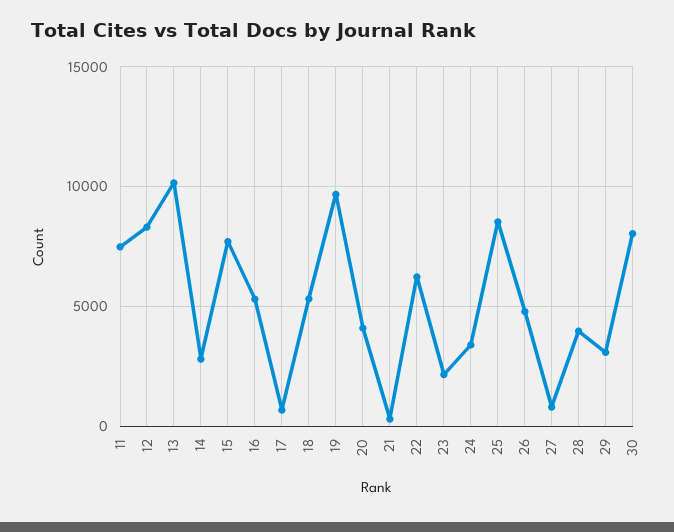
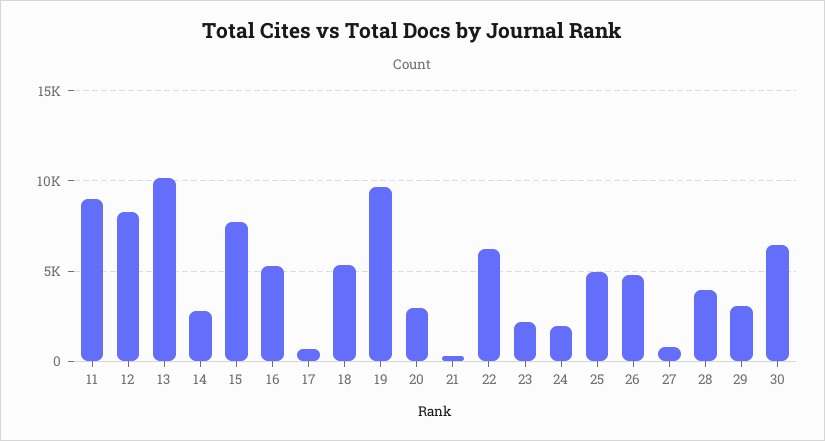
  {
-   "11": 7500,
+   "11": 9000,
    "12": 8500,
    "13": 10000,
    "14": 3000,
    "15": 7500,
    "16": 5500,
    "17": 500,
    "18": 5500,
    "19": 9500,
-   "20": 4000,
+   "20": 3000,
    "21": 500,
    "22": 6000,
    "23": 2000,
-   "24": 3500,
+   "24": 2000,
-   "25": 8500,
+   "25": 5000,
    "26": 5000,
    "27": 1000,
    "28": 4000,
    "29": 3000,
-   "30": 8000
+   "30": 6500
  }

